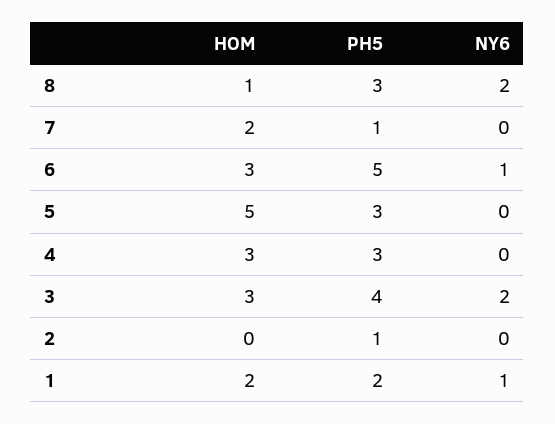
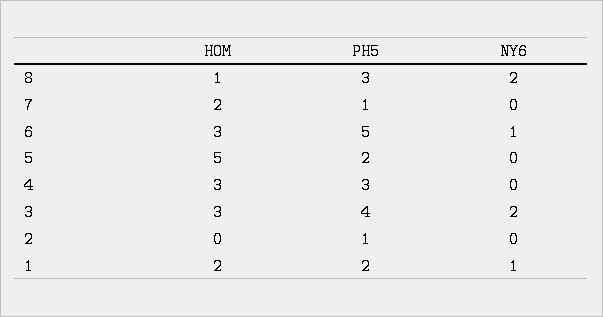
  {
    "HOM": {
      "8": 1,
      "7": 2,
      "6": 3,
      "5": 5,
      "4": 3,
      "3": 3,
      "2": 0,
      "1": 2
    },
    "PH5": {
      "8": 3,
      "7": 1,
      "6": 5,
-     "5": 3,
+     "5": 2,
      "4": 3,
      "3": 4,
      "2": 1,
      "1": 2
    },
    "NY6": {
      "8": 2,
      "7": 0,
      "6": 1,
      "5": 0,
      "4": 0,
      "3": 2,
      "2": 0,
      "1": 1
    }
  }

